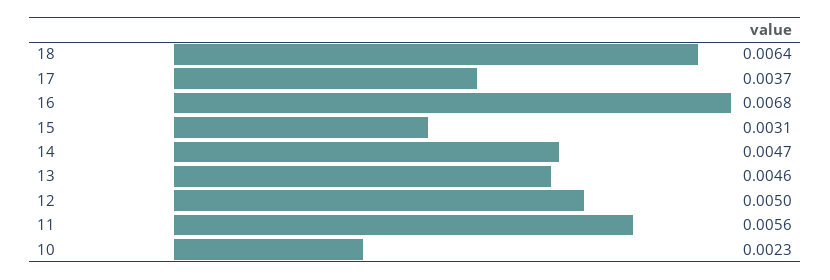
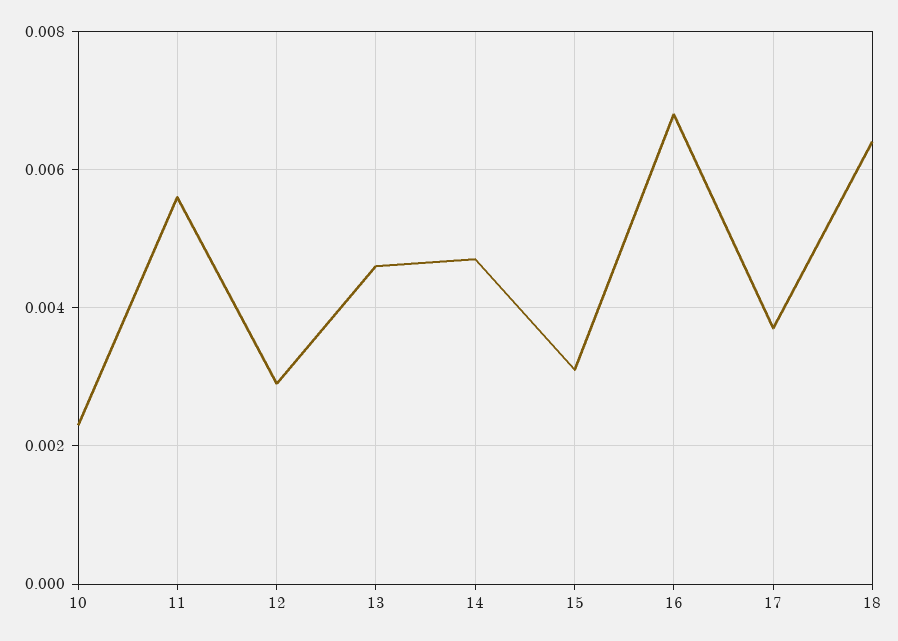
  {
    "18": 0.0064,
    "17": 0.0037,
    "16": 0.0068,
    "15": 0.0031,
    "14": 0.0047,
    "13": 0.0046,
-   "12": 0.005,
+   "12": 0.003,
    "11": 0.0056,
    "10": 0.0023
  }

